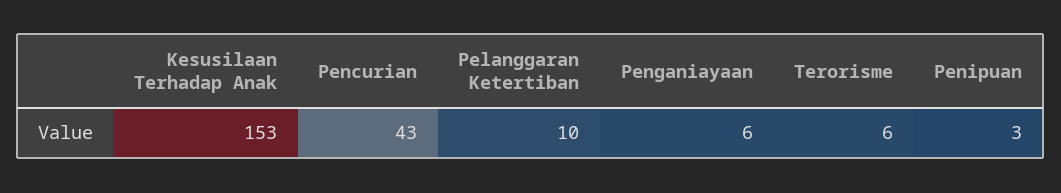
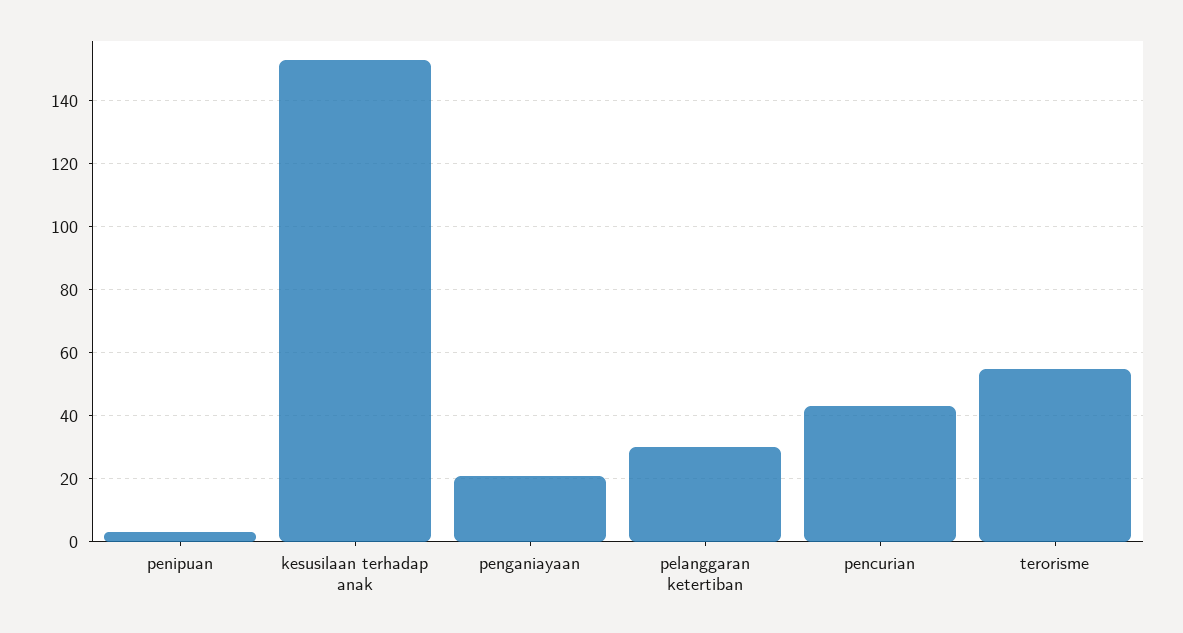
  {
    "Kesusilaan Terhadap Anak": 153,
    "Pencurian": 43,
-   "Pelanggaran Ketertiban": 10,
+   "Pelanggaran Ketertiban": 30,
-   "Penganiayaan": 6,
+   "Penganiayaan": 20,
-   "Terorisme": 6,
+   "Terorisme": 55,
    "Penipuan": 3
  }

